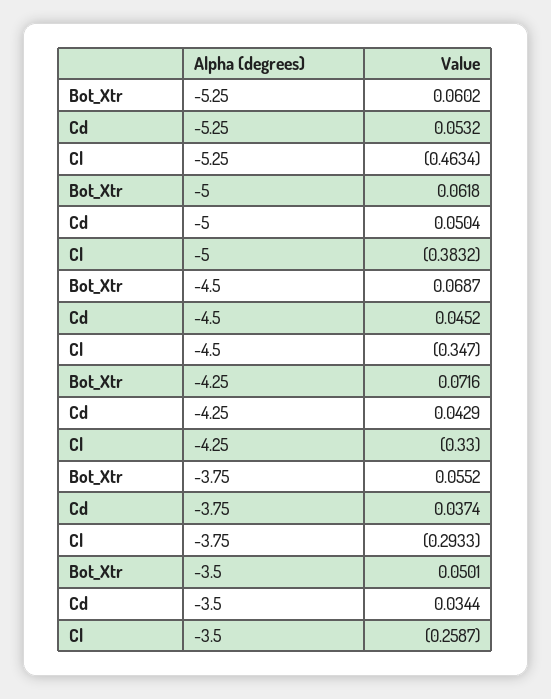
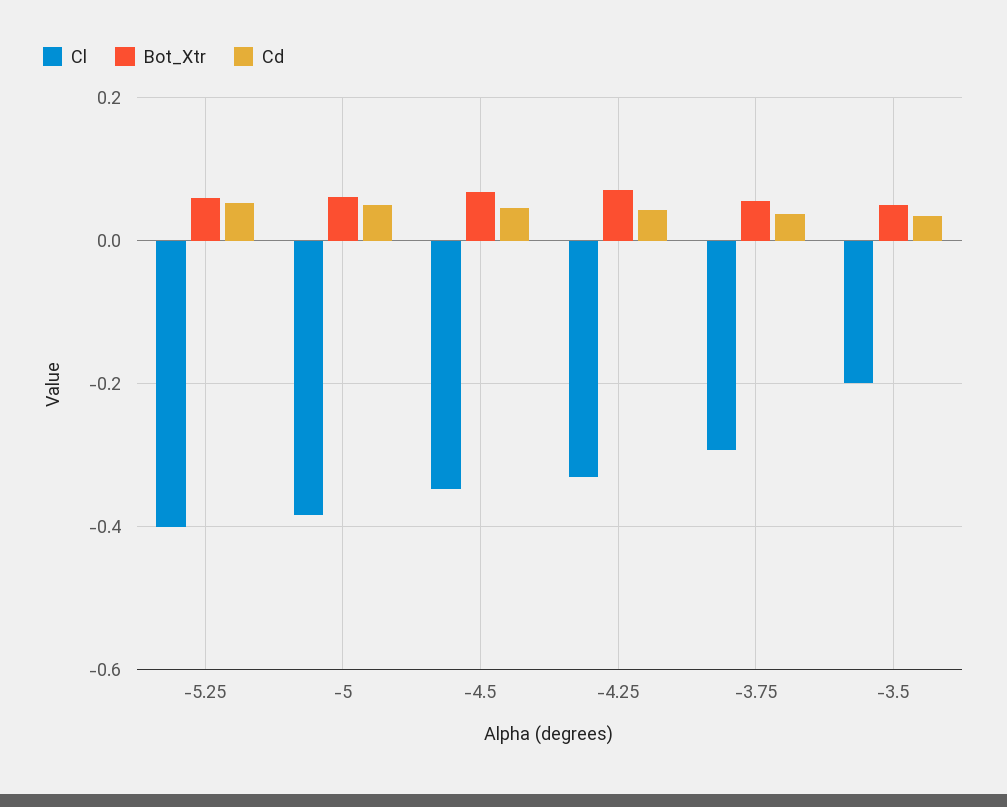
  {
    "Bot_Xtr": {
      "-5.25": 0.0602,
      "-5": 0.0618,
      "-4.5": 0.0687,
      "-4.25": 0.0716,
      "-3.75": 0.0552,
      "-3.5": 0.0501
    },
    "Cd": {
      "-5.25": 0.0532,
      "-5": 0.0504,
      "-4.5": 0.0452,
      "-4.25": 0.0429,
      "-3.75": 0.0374,
      "-3.5": 0.0344
    },
    "Cl": {
-     "-5.25": -0.4634,
+     "-5.25": -0.4,
      "-5": -0.3832,
      "-4.5": -0.347,
      "-4.25": -0.33,
      "-3.75": -0.2933,
-     "-3.5": -0.2587
+     "-3.5": -0.2
    }
  }

